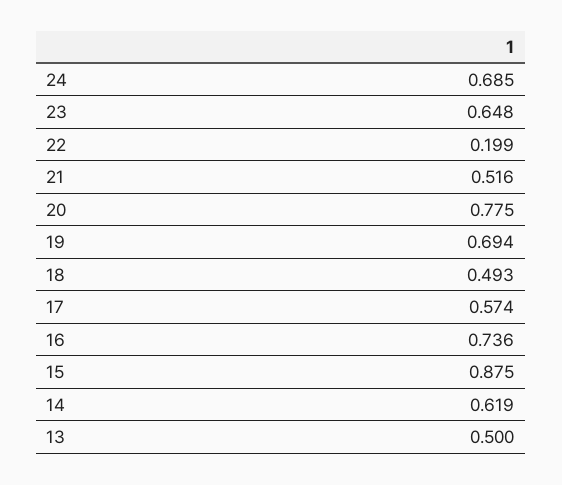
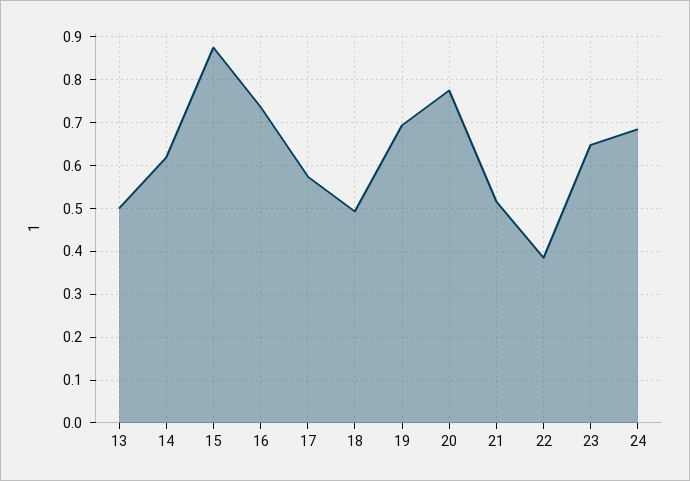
  {
    "24": 0.685,
    "23": 0.648,
-   "22": 0.199,
+   "22": 0.38,
    "21": 0.516,
    "20": 0.775,
    "19": 0.694,
    "18": 0.493,
    "17": 0.574,
    "16": 0.736,
    "15": 0.875,
    "14": 0.619,
    "13": 0.5
  }

